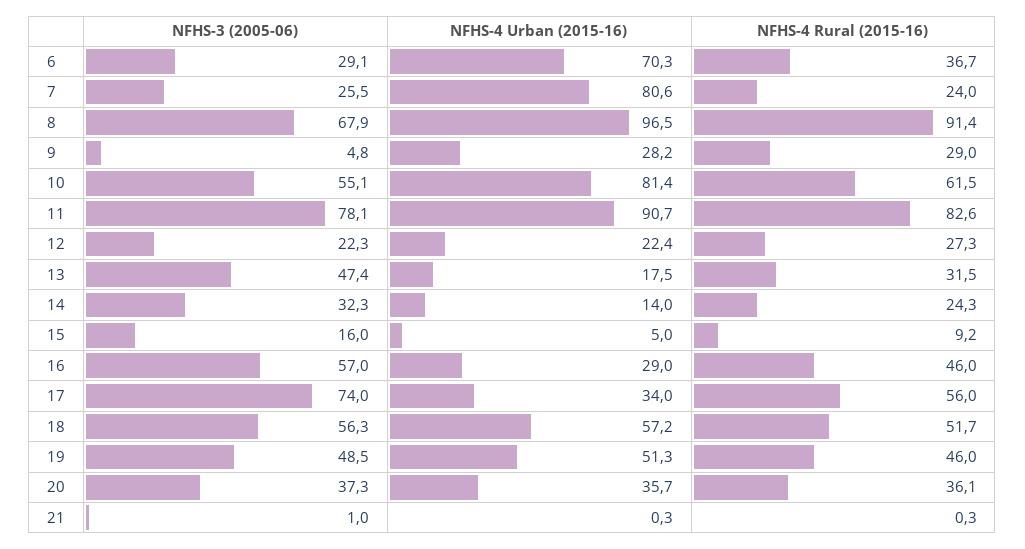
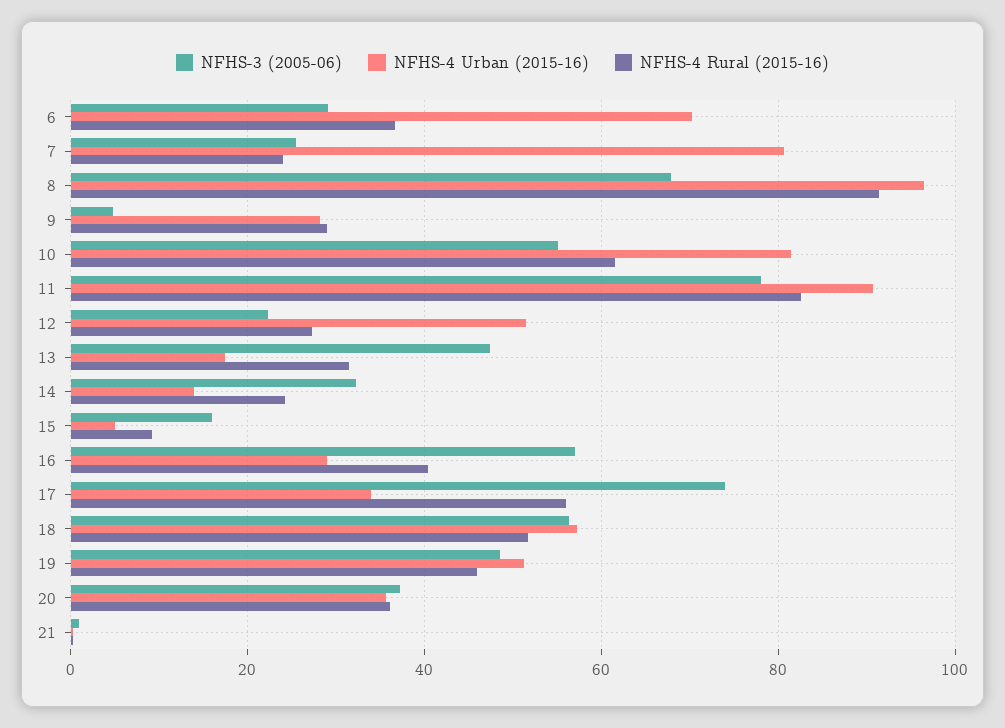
  {
    "NFHS-3 (2005-06)": {
      "6": 29.1,
      "7": 25.5,
      "8": 67.9,
      "9": 4.8,
      "10": 55.1,
      "11": 78.1,
      "12": 22.3,
      "13": 47.4,
      "14": 32.3,
      "15": 16,
      "16": 57,
      "17": 74,
      "18": 56.3,
      "19": 48.5,
      "20": 37.3,
      "21": 1
    },
    "NFHS-4 Urban (2015-16)": {
      "6": 70.3,
      "7": 80.6,
      "8": 96.5,
      "9": 28.2,
      "10": 81.4,
      "11": 90.7,
-     "12": 22.4,
+     "12": 52,
      "13": 17.5,
      "14": 14,
      "15": 5,
      "16": 29,
      "17": 34,
      "18": 57.2,
      "19": 51.3,
      "20": 35.7,
      "21": 0.3
    },
    "NFHS-4 Rural (2015-16)": {
      "6": 36.7,
      "7": 24,
      "8": 91.4,
      "9": 29,
      "10": 61.5,
      "11": 82.6,
      "12": 27.3,
      "13": 31.5,
      "14": 24.3,
      "15": 9.2,
-     "16": 46,
+     "16": 40,
      "17": 56,
      "18": 51.7,
      "19": 46,
      "20": 36.1,
      "21": 0.3
    }
  }

